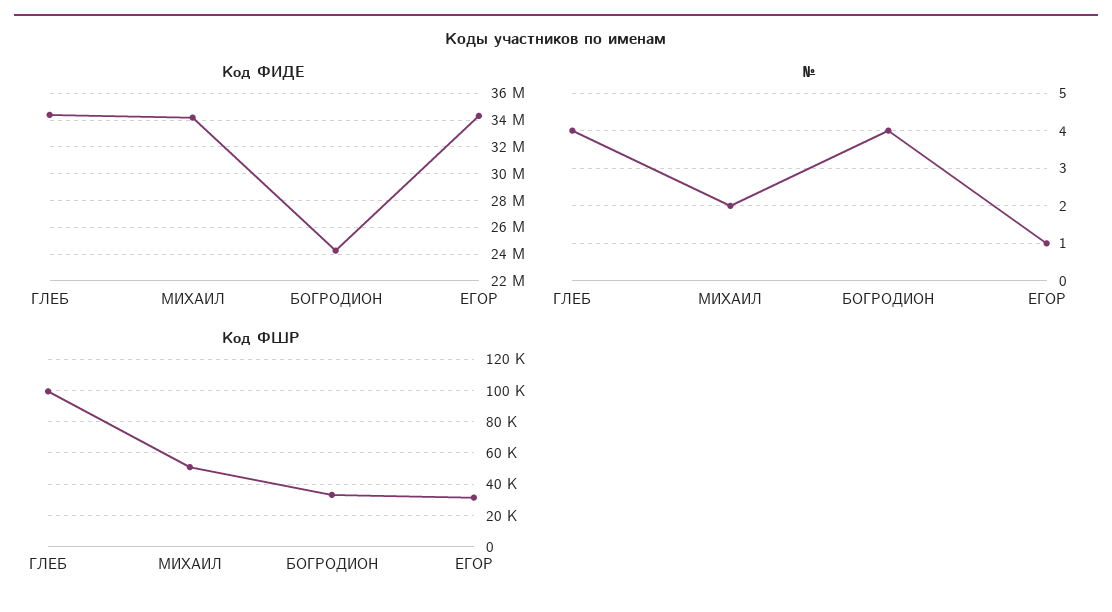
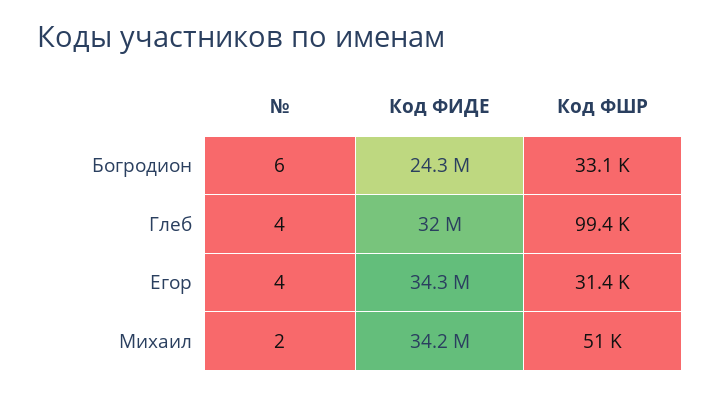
  {
    "Код ФИДЕ": {
-     "ГЛЕБ": 34500000,
+     "ГЛЕБ": 32000000,
      "МИХАИЛ": 34200000,
      "БОГРОДИОН": 24300000,
      "ЕГОР": 34300000
    },
    "№": {
      "ГЛЕБ": 4,
      "МИХАИЛ": 2,
-     "БОГРОДИОН": 4,
+     "БОГРОДИОН": 6,
-     "ЕГОР": 1
+     "ЕГОР": 4
    },
    "Код ФШР": {
      "ГЛЕБ": 99400,
      "МИХАИЛ": 51000,
      "БОГРОДИОН": 33100,
      "ЕГОР": 31400
    }
  }

